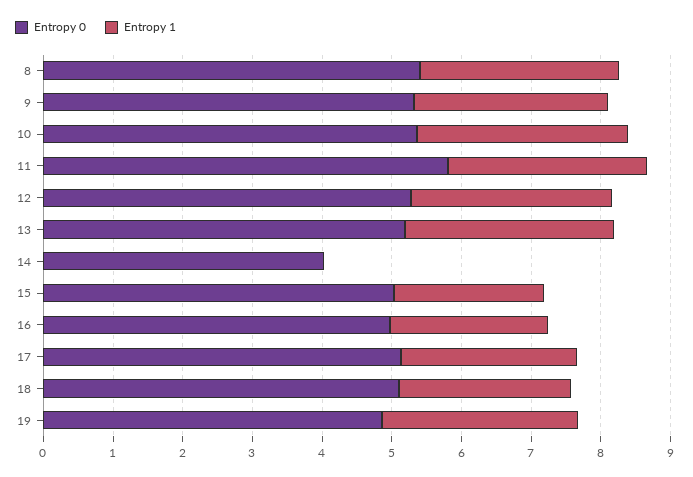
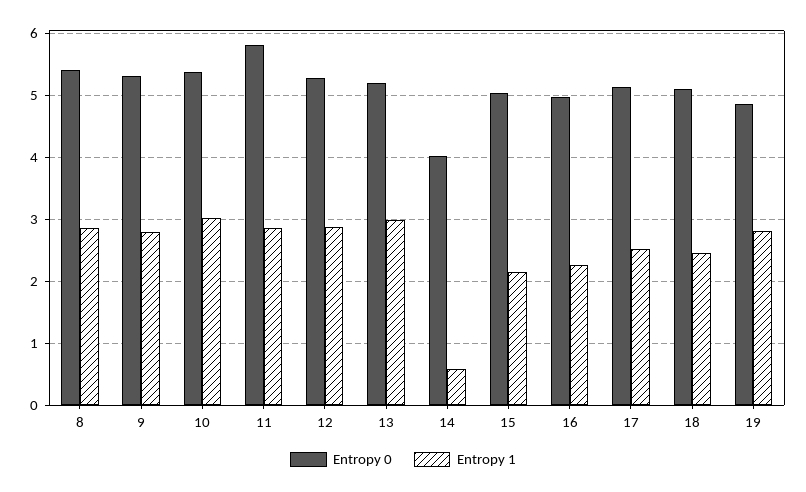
  {
    "Entropy 0": {
      "8": 5.4,
      "9": 5.3,
      "10": 5.4,
      "11": 5.8,
      "12": 5.3,
      "13": 5.2,
      "14": 4,
      "15": 5,
      "16": 5,
      "17": 5.1,
      "18": 5.1,
      "19": 4.9
    },
    "Entropy 1": {
      "8": 2.9,
      "9": 2.8,
      "10": 3,
      "11": 2.9,
      "12": 2.9,
      "13": 3,
-     "14": 0,
+     "14": 0.6,
      "15": 2.2,
      "16": 2.3,
      "17": 2.5,
      "18": 2.5,
      "19": 2.8
    }
  }

